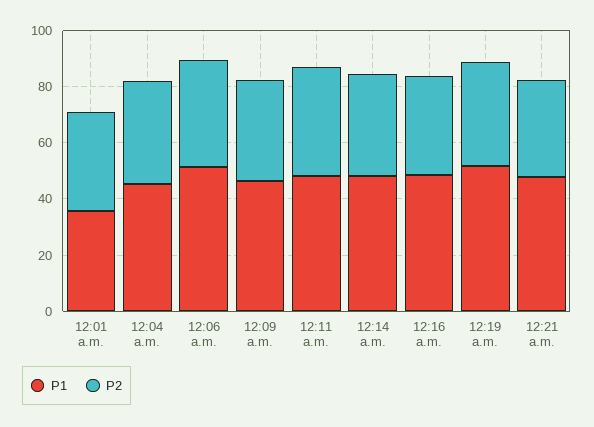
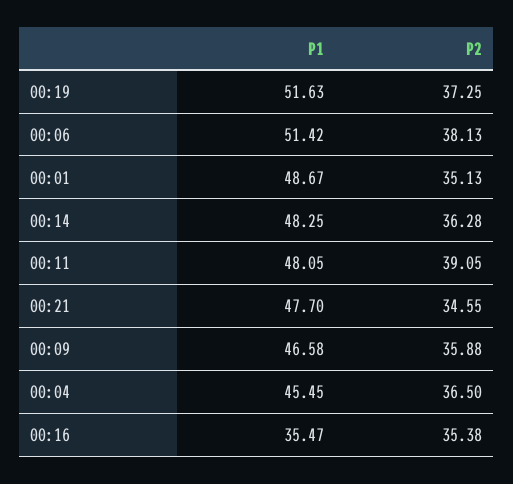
  {
    "P1": {
-     "12:01 a.m.": 35,
+     "12:01 a.m.": 48.67,
      "12:04 a.m.": 45.45,
      "12:06 a.m.": 51.42,
      "12:09 a.m.": 46.58,
      "12:11 a.m.": 48.05,
      "12:14 a.m.": 48.25,
-     "12:16 a.m.": 50,
+     "12:16 a.m.": 35.47,
      "12:19 a.m.": 51.63,
      "12:21 a.m.": 47.7
    },
    "P2": {
      "12:01 a.m.": 35.13,
      "12:04 a.m.": 36.5,
      "12:06 a.m.": 38.13,
      "12:09 a.m.": 35.88,
      "12:11 a.m.": 39.05,
      "12:14 a.m.": 36.28,
      "12:16 a.m.": 35.38,
      "12:19 a.m.": 37.25,
      "12:21 a.m.": 34.55
    }
  }

